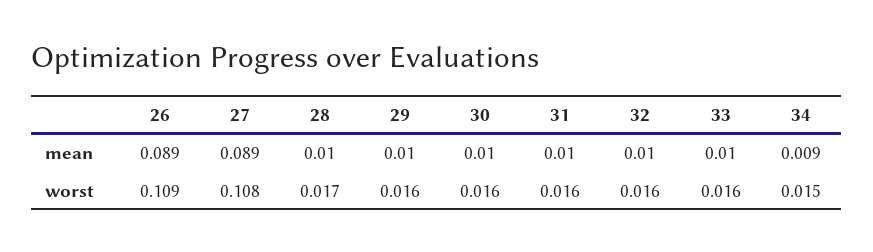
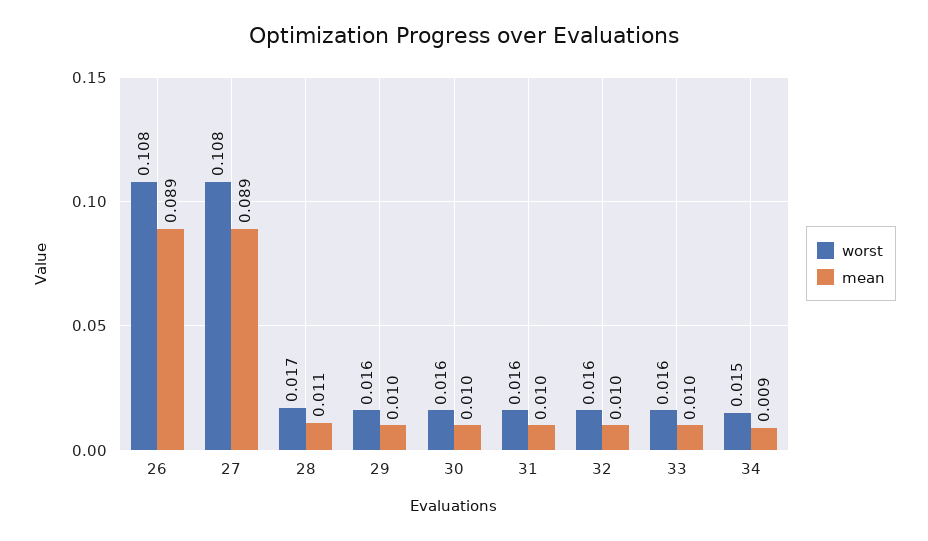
  {
    "mean": {
      "26": 0.089,
      "27": 0.089,
-     "28": 0.01,
+     "28": 0.011,
      "29": 0.01,
      "30": 0.01,
      "31": 0.01,
      "32": 0.01,
      "33": 0.01,
      "34": 0.009
    },
    "worst": {
-     "26": 0.109,
+     "26": 0.108,
      "27": 0.108,
      "28": 0.017,
      "29": 0.016,
      "30": 0.016,
      "31": 0.016,
      "32": 0.016,
      "33": 0.016,
      "34": 0.015
    }
  }

